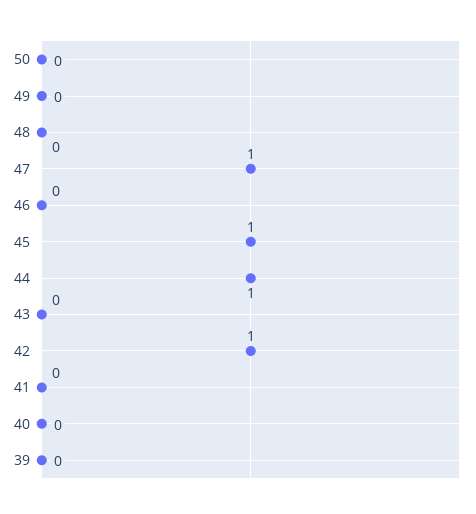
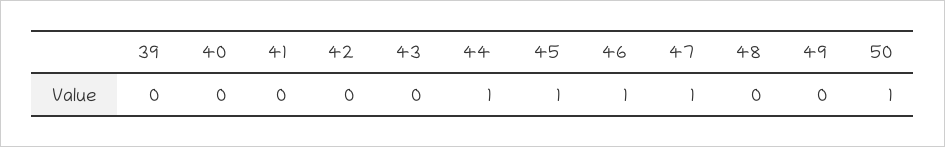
  {
-   "50": 0,
+   "50": 1,
    "49": 0,
    "48": 0,
    "47": 1,
-   "46": 0,
+   "46": 1,
    "45": 1,
    "44": 1,
    "43": 0,
-   "42": 1,
+   "42": 0,
    "41": 0,
    "40": 0,
    "39": 0
  }

